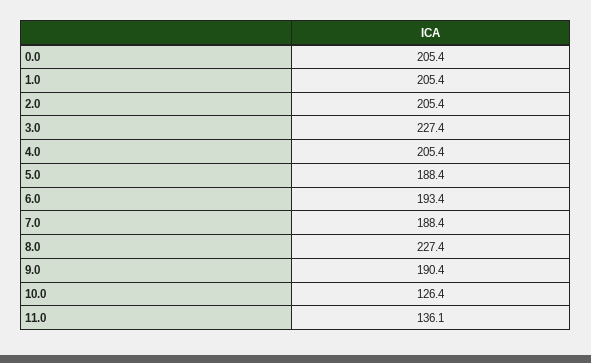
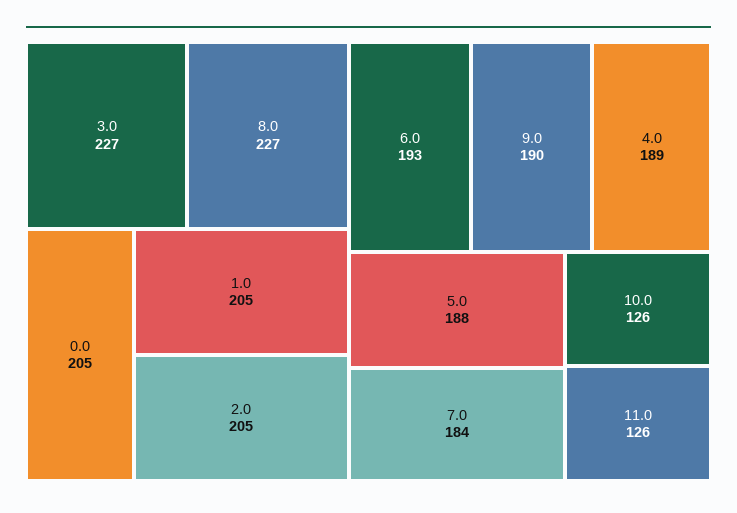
  {
    "0.0": 205.4,
    "1.0": 205.4,
    "2.0": 205.4,
    "3.0": 227.4,
-   "4.0": 205.4,
+   "4.0": 189,
    "5.0": 188.4,
    "6.0": 193.4,
-   "7.0": 188.4,
+   "7.0": 184,
    "8.0": 227.4,
    "9.0": 190.4,
    "10.0": 126.4,
-   "11.0": 136.1
+   "11.0": 126
  }

